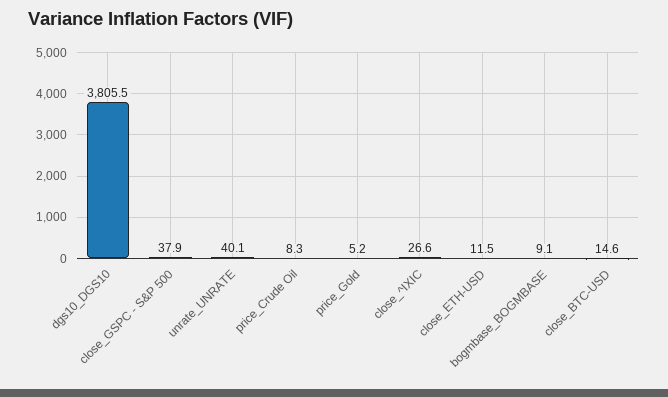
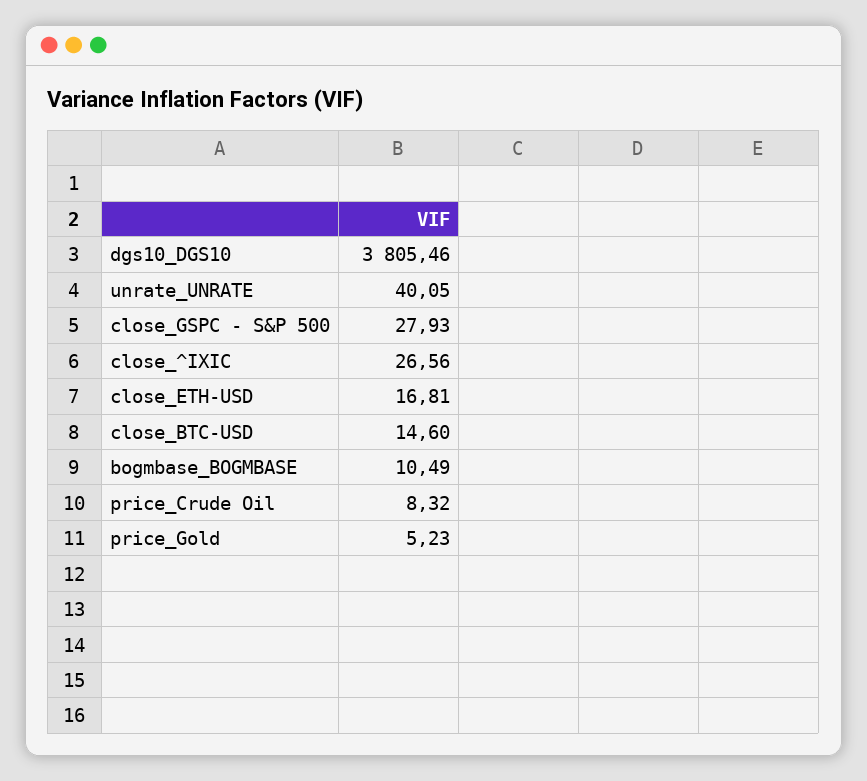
  {
    "dgs10_DGS10": 3805.46,
-   "close_GSPC - S&P 500": 37.9,
+   "close_GSPC - S&P 500": 27.93,
    "unrate_UNRATE": 40.05,
    "price_Crude Oil": 8.32,
    "price_Gold": 5.23,
    "close_^IXIC": 26.56,
-   "close_ETH-USD": 11.5,
+   "close_ETH-USD": 16.81,
-   "bogmbase_BOGMBASE": 9.1,
+   "bogmbase_BOGMBASE": 10.49,
    "close_BTC-USD": 14.6
  }

